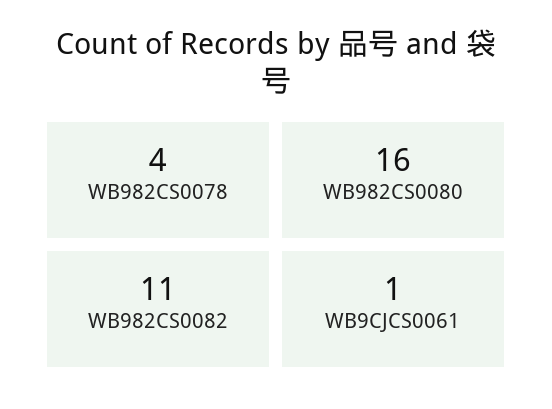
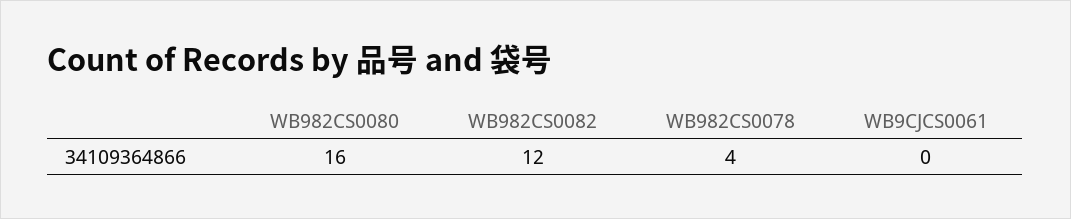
  {
    "WB982CS0078": 4,
    "WB982CS0080": 16,
-   "WB982CS0082": 11,
+   "WB982CS0082": 12,
-   "WB9CJCS0061": 1
+   "WB9CJCS0061": 0
  }

